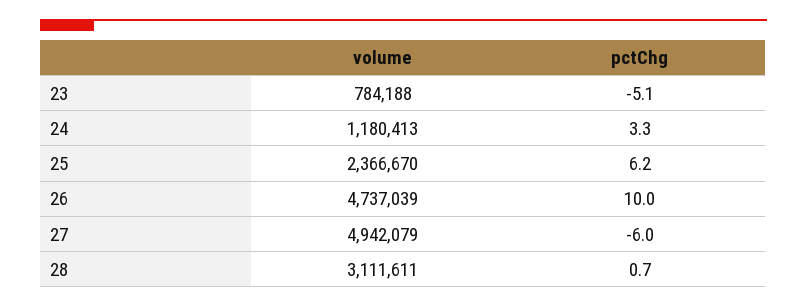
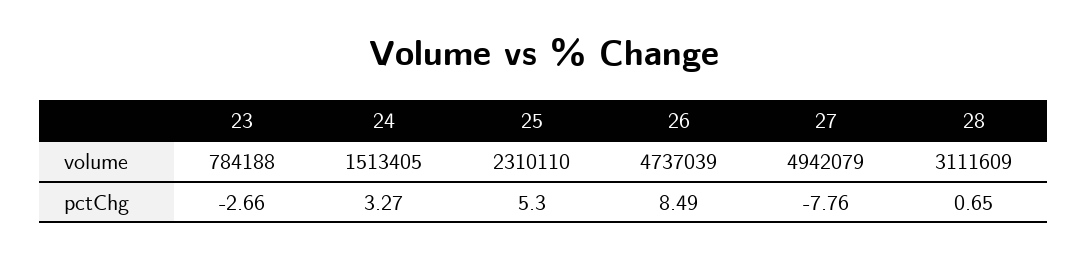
  {
    "volume": {
      "23": 784188,
-     "24": 1180413,
+     "24": 1513405,
-     "25": 2366670,
+     "25": 2310110,
      "26": 4737039,
      "27": 4942079,
-     "28": 3111611
+     "28": 3111609
    },
    "pctChg": {
-     "23": -5.1,
+     "23": -2.66,
      "24": 3.27,
-     "25": 6.2,
+     "25": 5.3,
-     "26": 10,
+     "26": 8.49,
-     "27": -6,
+     "27": -7.76,
      "28": 0.65
    }
  }

